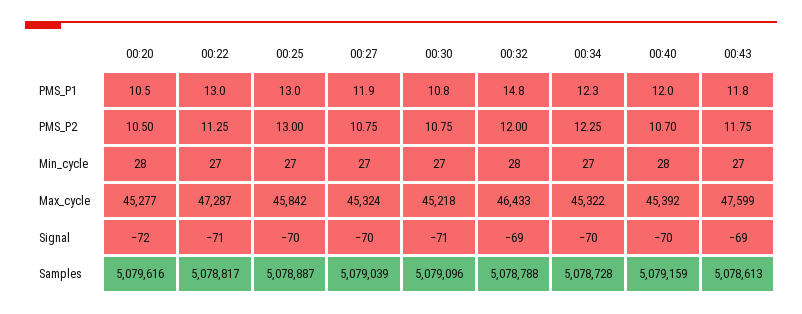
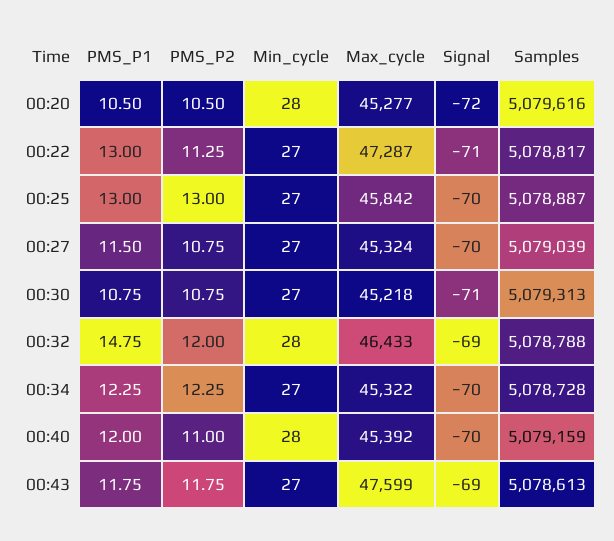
  {
    "00:20": {
      "PMS_P1": 10.5,
      "PMS_P2": 10.5,
      "Min_cycle": 28,
      "Max_cycle": 45277,
      "Signal": -72,
      "Samples": 5079616
    },
    "00:22": {
      "PMS_P1": 13,
      "PMS_P2": 11.25,
      "Min_cycle": 27,
      "Max_cycle": 47287,
      "Signal": -71,
      "Samples": 5078817
    },
    "00:25": {
      "PMS_P1": 13,
      "PMS_P2": 13,
      "Min_cycle": 27,
      "Max_cycle": 45842,
      "Signal": -70,
      "Samples": 5078887
    },
    "00:27": {
-     "PMS_P1": 11.9,
+     "PMS_P1": 11.5,
      "PMS_P2": 10.75,
      "Min_cycle": 27,
      "Max_cycle": 45324,
      "Signal": -70,
      "Samples": 5079039
    },
    "00:30": {
      "PMS_P1": 10.75,
      "PMS_P2": 10.75,
      "Min_cycle": 27,
      "Max_cycle": 45218,
      "Signal": -71,
-     "Samples": 5079096
+     "Samples": 5079313
    },
    "00:32": {
      "PMS_P1": 14.75,
      "PMS_P2": 12,
      "Min_cycle": 28,
      "Max_cycle": 46433,
      "Signal": -69,
      "Samples": 5078788
    },
    "00:34": {
      "PMS_P1": 12.25,
      "PMS_P2": 12.25,
      "Min_cycle": 27,
      "Max_cycle": 45322,
      "Signal": -70,
      "Samples": 5078728
    },
    "00:40": {
      "PMS_P1": 12,
-     "PMS_P2": 10.7,
+     "PMS_P2": 11,
      "Min_cycle": 28,
      "Max_cycle": 45392,
      "Signal": -70,
      "Samples": 5079159
    },
    "00:43": {
      "PMS_P1": 11.75,
      "PMS_P2": 11.75,
      "Min_cycle": 27,
      "Max_cycle": 47599,
      "Signal": -69,
      "Samples": 5078613
    }
  }

